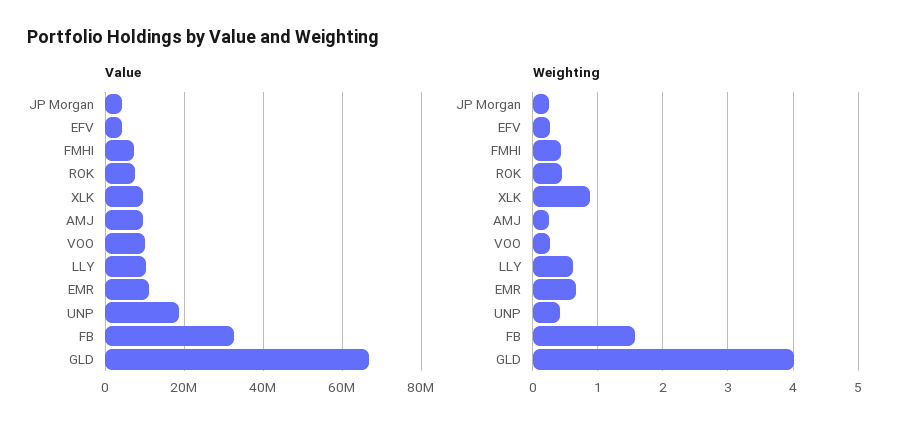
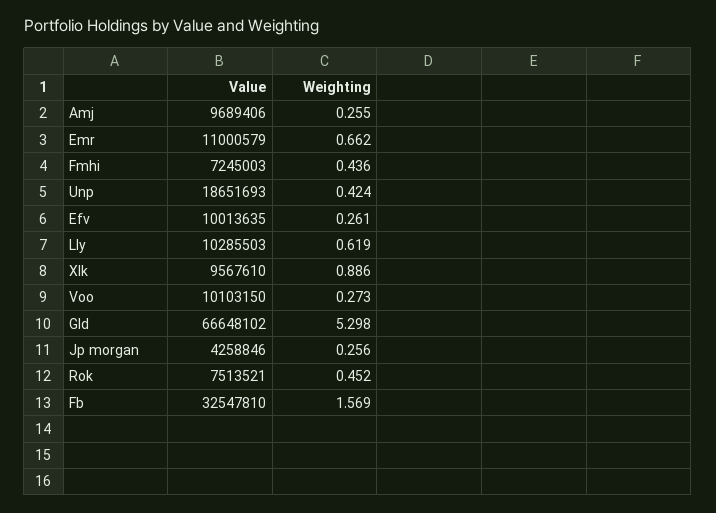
  {
    "Value": {
      "JP Morgan": 4258846,
-     "EFV": 4000000,
+     "EFV": 10013635,
      "FMHI": 7245003,
      "ROK": 7513521,
      "XLK": 9567610,
      "AMJ": 9689406,
      "VOO": 10103150,
      "LLY": 10285503,
      "EMR": 11000579,
      "UNP": 18651693,
      "FB": 32547810,
      "GLD": 66648102
    },
    "Weighting": {
      "JP Morgan": 0.256,
      "EFV": 0.261,
      "FMHI": 0.436,
      "ROK": 0.452,
      "XLK": 0.886,
      "AMJ": 0.255,
      "VOO": 0.273,
      "LLY": 0.619,
      "EMR": 0.662,
      "UNP": 0.424,
      "FB": 1.569,
-     "GLD": 4
+     "GLD": 5.298
    }
  }

